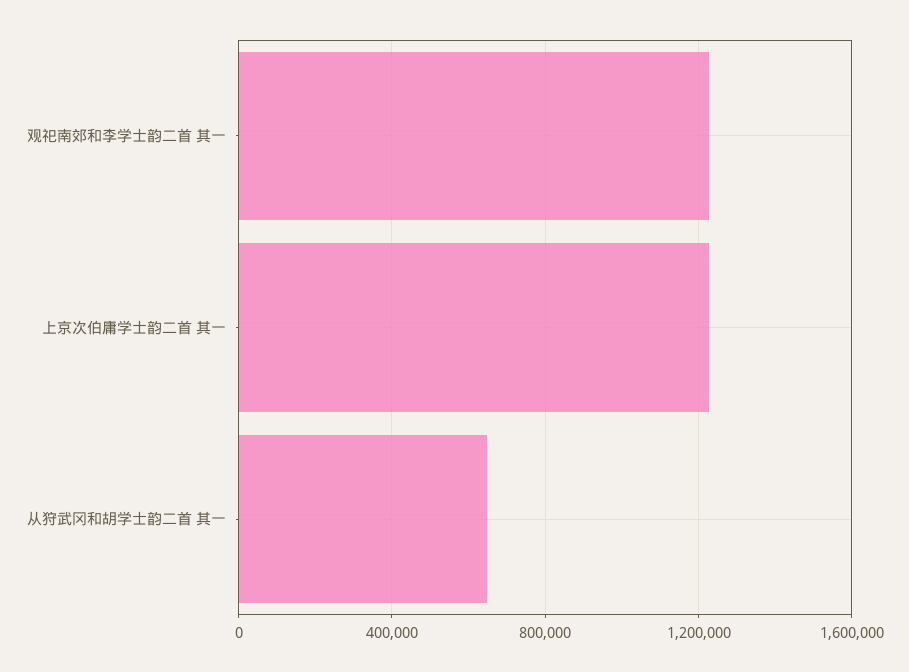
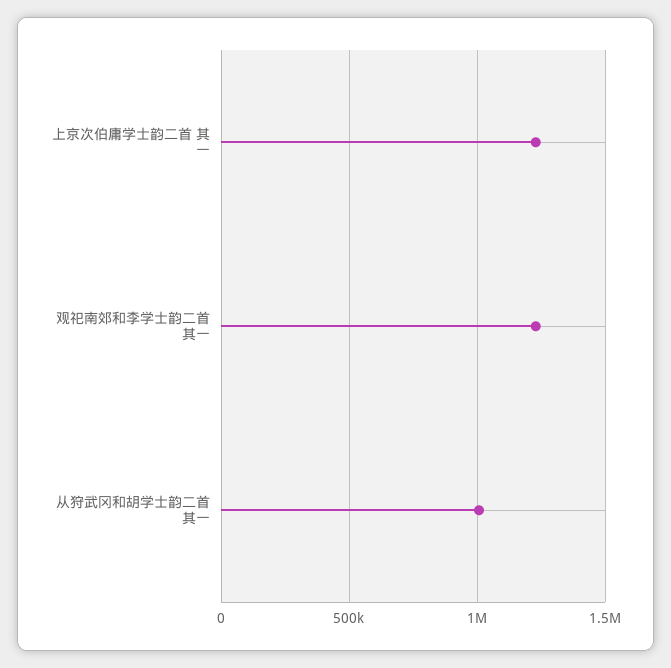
  {
    "观祀南郊和李学士韵二首 其一": 1250000,
    "上京次伯庸学士韵二首 其一": 1250000,
-   "从狩武冈和胡学士韵二首 其一": 650000
+   "从狩武冈和胡学士韵二首 其一": 1000000
  }

